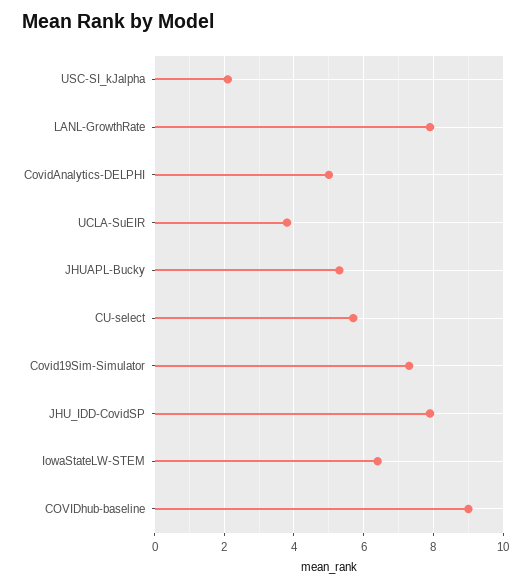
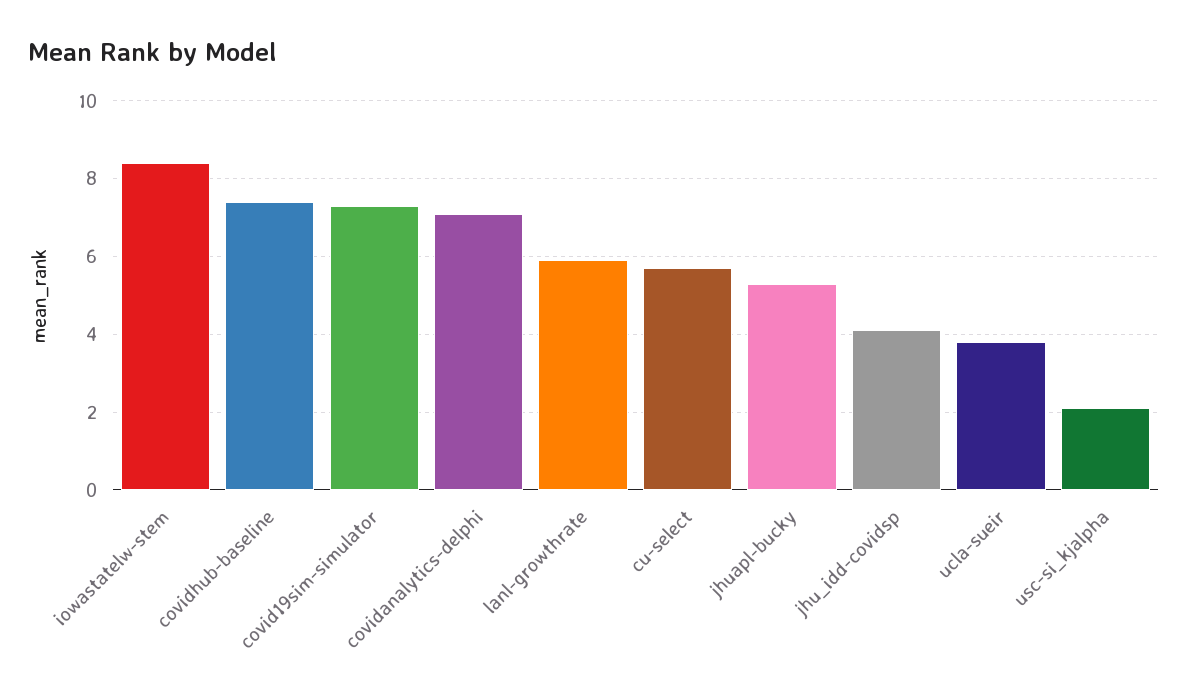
  {
    "USC-SI_kJalpha": 2,
-   "LANL-GrowthRate": 8,
+   "LANL-GrowthRate": 6,
-   "CovidAnalytics-DELPHI": 5,
+   "CovidAnalytics-DELPHI": 7,
    "UCLA-SuEIR": 4,
    "JHUAPL-Bucky": 5.5,
    "CU-select": 5.5,
    "Covid19Sim-Simulator": 7.5,
-   "JHU_IDD-CovidSP": 8,
+   "JHU_IDD-CovidSP": 4,
-   "IowaStateLW-STEM": 6.5,
+   "IowaStateLW-STEM": 8.5,
-   "COVIDhub-baseline": 9
+   "COVIDhub-baseline": 7.5
  }

